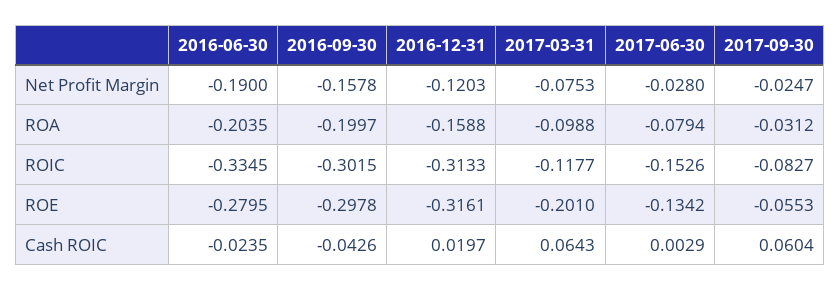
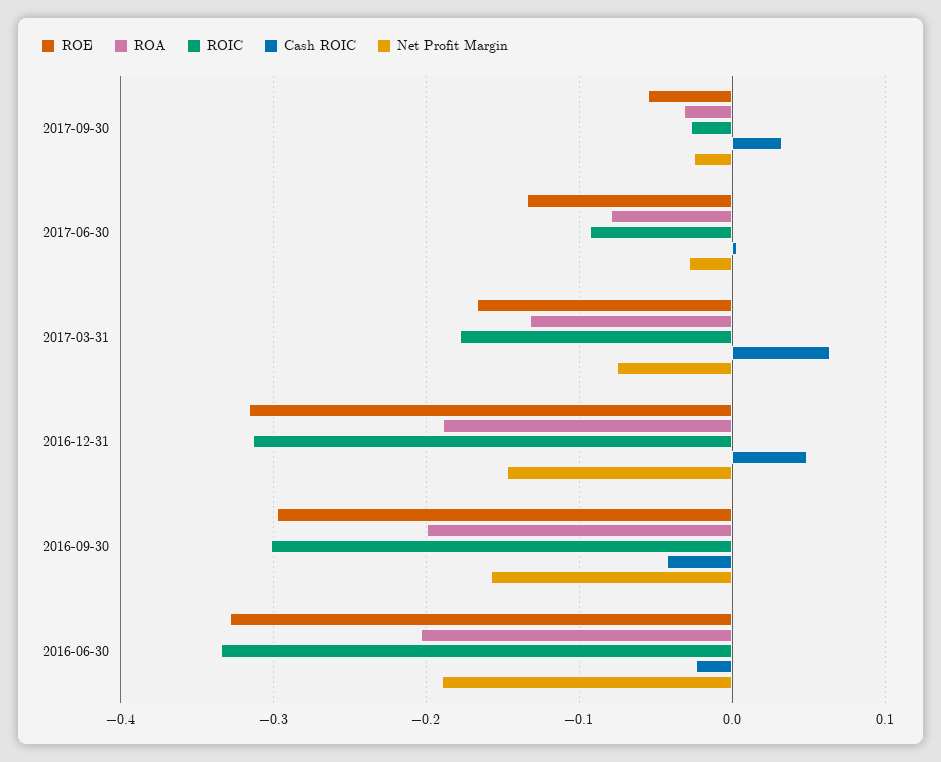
  {
    "Net Profit Margin": {
      "2016-06-30": -0.19,
      "2016-09-30": -0.1578,
-     "2016-12-31": -0.1203,
+     "2016-12-31": -0.15,
      "2017-03-31": -0.0753,
      "2017-06-30": -0.028,
      "2017-09-30": -0.0247
    },
    "ROA": {
      "2016-06-30": -0.2035,
      "2016-09-30": -0.1997,
-     "2016-12-31": -0.1588,
+     "2016-12-31": -0.19,
-     "2017-03-31": -0.0988,
+     "2017-03-31": -0.13,
      "2017-06-30": -0.0794,
      "2017-09-30": -0.0312
    },
    "ROIC": {
      "2016-06-30": -0.3345,
      "2016-09-30": -0.3015,
      "2016-12-31": -0.3133,
-     "2017-03-31": -0.1177,
+     "2017-03-31": -0.18,
-     "2017-06-30": -0.1526,
+     "2017-06-30": -0.09,
-     "2017-09-30": -0.0827
+     "2017-09-30": -0.03
    },
    "ROE": {
-     "2016-06-30": -0.2795,
+     "2016-06-30": -0.33,
      "2016-09-30": -0.2978,
      "2016-12-31": -0.3161,
-     "2017-03-31": -0.201,
+     "2017-03-31": -0.17,
      "2017-06-30": -0.1342,
      "2017-09-30": -0.0553
    },
    "Cash ROIC": {
      "2016-06-30": -0.0235,
      "2016-09-30": -0.0426,
-     "2016-12-31": 0.0197,
+     "2016-12-31": 0.05,
      "2017-03-31": 0.0643,
      "2017-06-30": 0.0029,
-     "2017-09-30": 0.0604
+     "2017-09-30": 0.03
    }
  }

